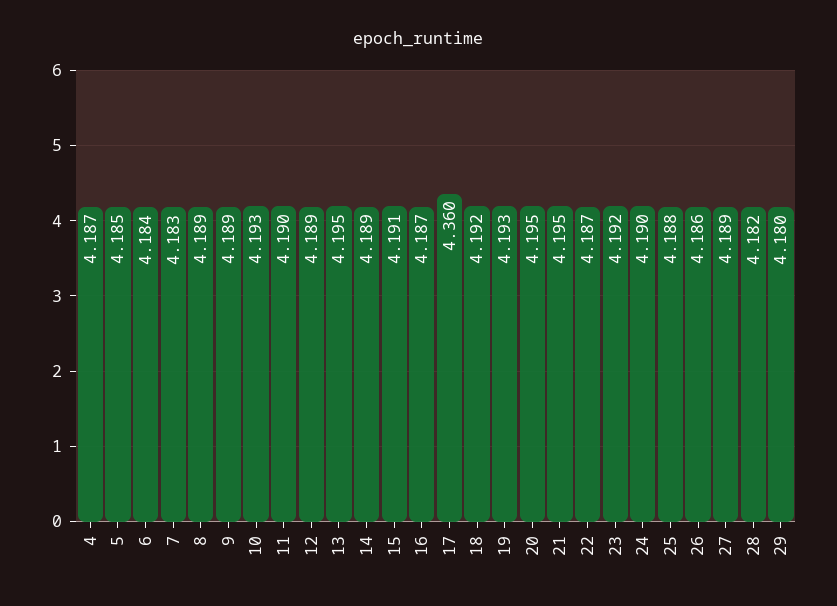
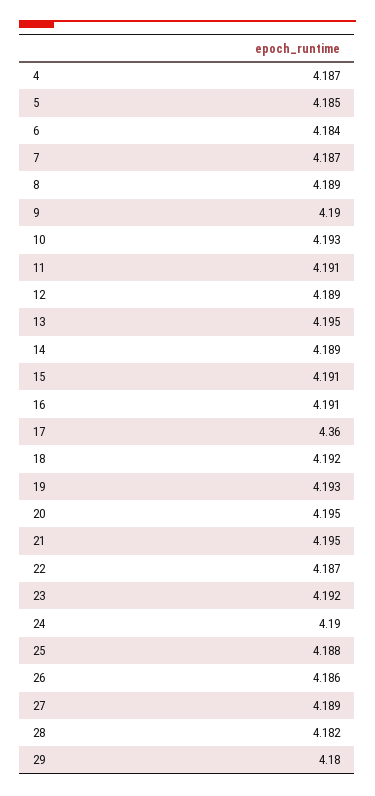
  {
    "4": 4.187,
    "5": 4.185,
    "6": 4.184,
-   "7": 4.183,
+   "7": 4.187,
    "8": 4.189,
-   "9": 4.189,
+   "9": 4.19,
    "10": 4.193,
-   "11": 4.19,
+   "11": 4.191,
    "12": 4.189,
    "13": 4.195,
    "14": 4.189,
    "15": 4.191,
-   "16": 4.187,
+   "16": 4.191,
    "17": 4.36,
    "18": 4.192,
    "19": 4.193,
    "20": 4.195,
    "21": 4.195,
    "22": 4.187,
    "23": 4.192,
    "24": 4.19,
    "25": 4.188,
    "26": 4.186,
    "27": 4.189,
    "28": 4.182,
    "29": 4.18
  }

